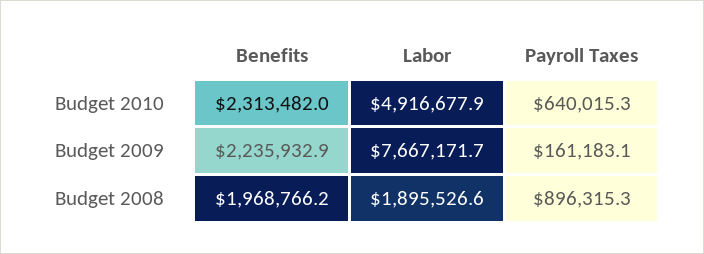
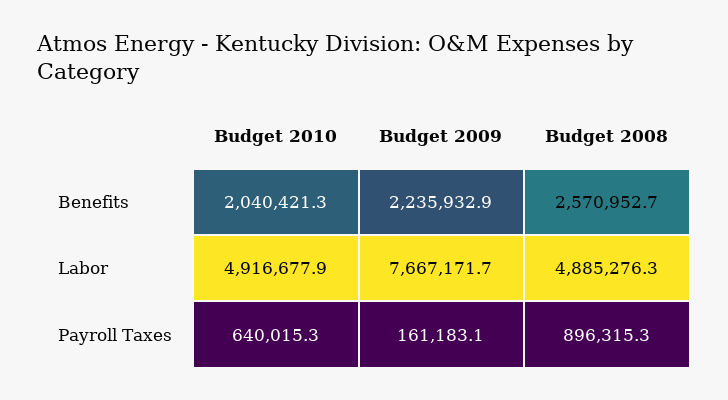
  {
    "Benefits": {
-     "Budget 2010": 2313482,
+     "Budget 2010": 2040421.3,
      "Budget 2009": 2235932.9,
-     "Budget 2008": 1968766.2
+     "Budget 2008": 2570952.7
    },
    "Labor": {
      "Budget 2010": 4916677.9,
      "Budget 2009": 7667171.7,
-     "Budget 2008": 1895526.6
+     "Budget 2008": 4885276.3
    },
    "Payroll Taxes": {
      "Budget 2010": 640015.3,
      "Budget 2009": 161183.1,
      "Budget 2008": 896315.3
    }
  }

